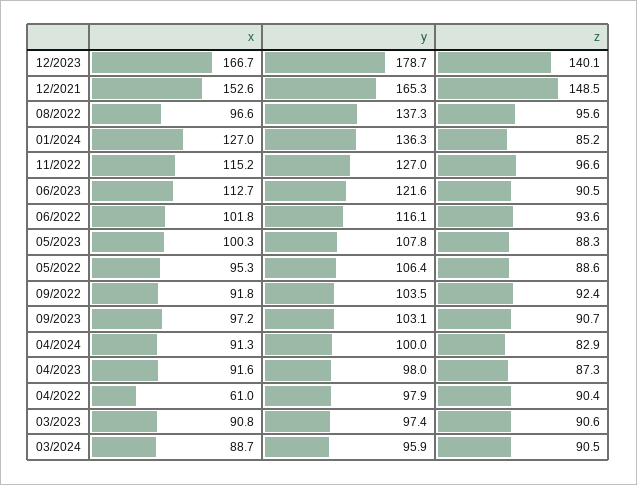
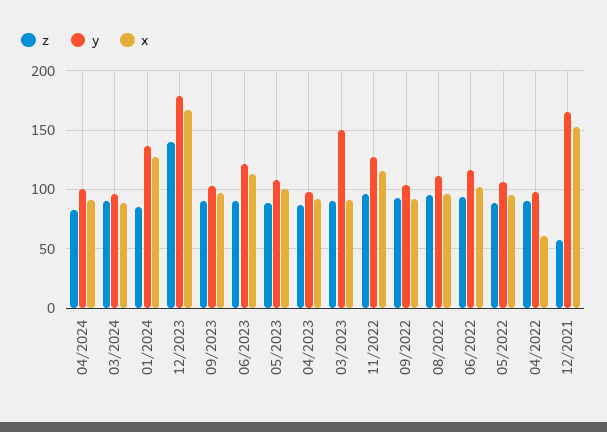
  {
    "x": {
      "12/2023": 166.7,
      "12/2021": 152.6,
      "08/2022": 96.6,
      "01/2024": 127,
      "11/2022": 115.2,
      "06/2023": 112.7,
      "06/2022": 101.8,
      "05/2023": 100.3,
      "05/2022": 95.3,
      "09/2022": 91.8,
      "09/2023": 97.2,
      "04/2024": 91.3,
      "04/2023": 91.6,
      "04/2022": 61,
      "03/2023": 90.8,
      "03/2024": 88.7
    },
    "y": {
      "12/2023": 178.7,
      "12/2021": 165.3,
-     "08/2022": 137.3,
+     "08/2022": 110,
      "01/2024": 136.3,
      "11/2022": 127,
      "06/2023": 121.6,
      "06/2022": 116.1,
      "05/2023": 107.8,
      "05/2022": 106.4,
      "09/2022": 103.5,
      "09/2023": 103.1,
      "04/2024": 100,
      "04/2023": 98,
      "04/2022": 97.9,
-     "03/2023": 97.4,
+     "03/2023": 150,
      "03/2024": 95.9
    },
    "z": {
      "12/2023": 140.1,
-     "12/2021": 148.5,
+     "12/2021": 60,
      "08/2022": 95.6,
      "01/2024": 85.2,
      "11/2022": 96.6,
      "06/2023": 90.5,
      "06/2022": 93.6,
      "05/2023": 88.3,
      "05/2022": 88.6,
      "09/2022": 92.4,
      "09/2023": 90.7,
      "04/2024": 82.9,
      "04/2023": 87.3,
      "04/2022": 90.4,
      "03/2023": 90.6,
      "03/2024": 90.5
    }
  }

